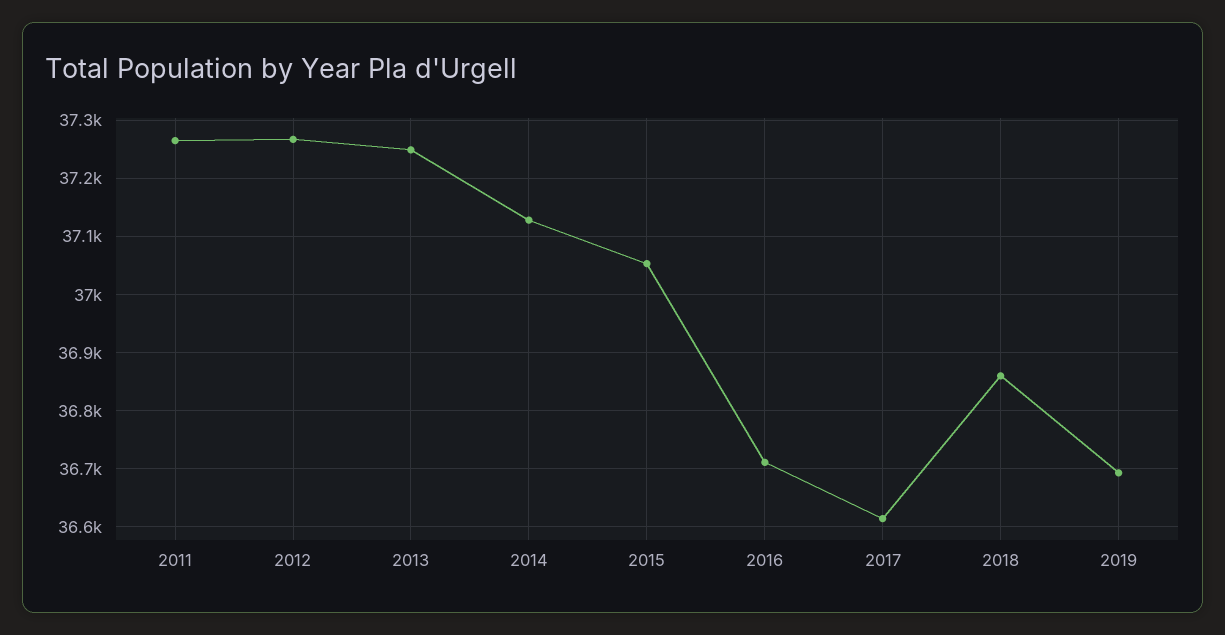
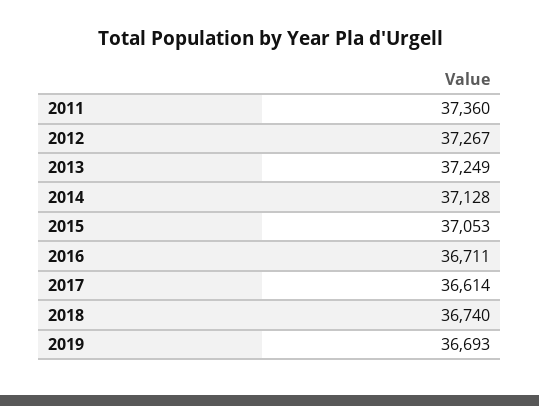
  {
-   "2011": 37260,
+   "2011": 37360,
    "2012": 37267,
    "2013": 37249,
    "2014": 37128,
    "2015": 37053,
    "2016": 36711,
    "2017": 36614,
-   "2018": 36860,
+   "2018": 36740,
    "2019": 36693
  }

